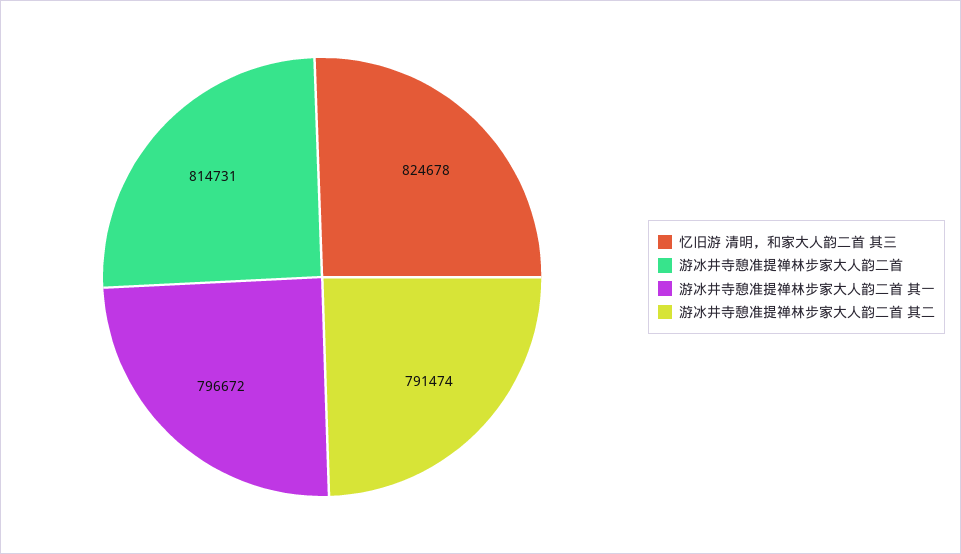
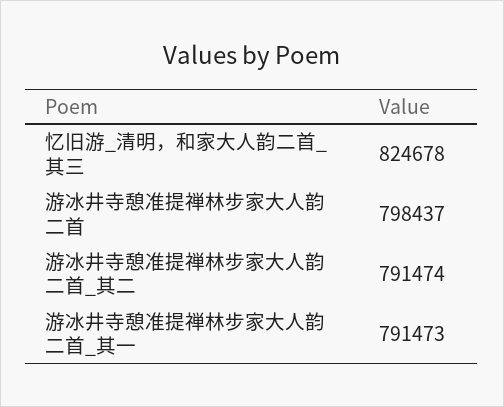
  {
    "忆旧游 清明，和家大人韵二首 其三": 824678,
-   "游冰井寺憩准提禅林步家大人韵二首": 814731,
+   "游冰井寺憩准提禅林步家大人韵二首": 798437,
-   "游冰井寺憩准提禅林步家大人韵二首 其一": 796672,
+   "游冰井寺憩准提禅林步家大人韵二首 其一": 791473,
    "游冰井寺憩准提禅林步家大人韵二首 其二": 791474
  }

